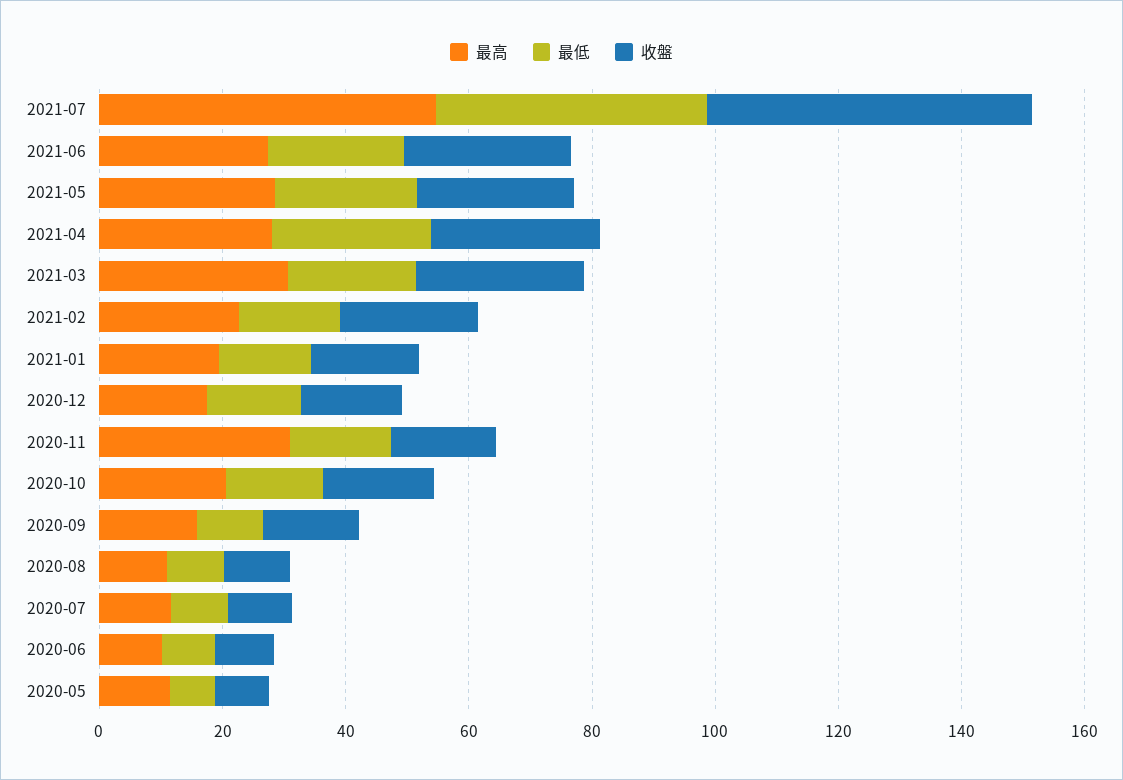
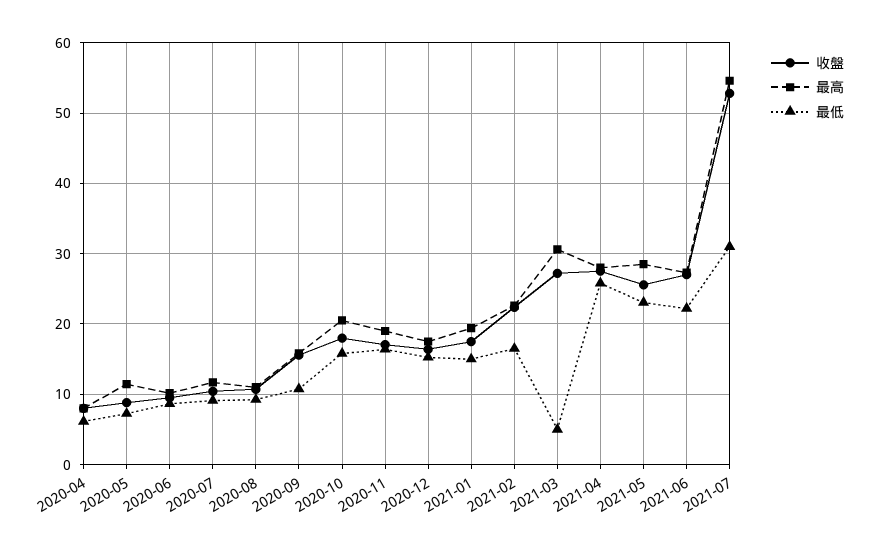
  {
    "最高": {
      "2021-07": 55,
      "2021-06": 27,
      "2021-05": 29,
      "2021-04": 28,
      "2021-03": 31,
      "2021-02": 23,
      "2021-01": 19,
      "2020-12": 18,
-     "2020-11": 30,
+     "2020-11": 19,
      "2020-10": 21,
      "2020-09": 16,
      "2020-08": 11,
      "2020-07": 12,
      "2020-06": 10,
-     "2020-05": 11
+     "2020-05": 11,
+     "2020-04": 8
    },
    "最低": {
-     "2021-07": 45,
+     "2021-07": 31,
      "2021-06": 22,
      "2021-05": 23,
      "2021-04": 26,
-     "2021-03": 20,
+     "2021-03": 5,
      "2021-02": 17,
      "2021-01": 15,
      "2020-12": 15,
      "2020-11": 16,
      "2020-10": 16,
      "2020-09": 11,
      "2020-08": 9,
      "2020-07": 9,
      "2020-06": 9,
-     "2020-05": 7
+     "2020-05": 7,
+     "2020-04": 6
    },
    "收盤": {
      "2021-07": 53,
      "2021-06": 27,
      "2021-05": 26,
      "2021-04": 28,
      "2021-03": 27,
      "2021-02": 22,
      "2021-01": 18,
      "2020-12": 16,
      "2020-11": 17,
      "2020-10": 18,
      "2020-09": 16,
      "2020-08": 11,
      "2020-07": 10,
      "2020-06": 10,
-     "2020-05": 9
+     "2020-05": 9,
+     "2020-04": 8
    }
  }

